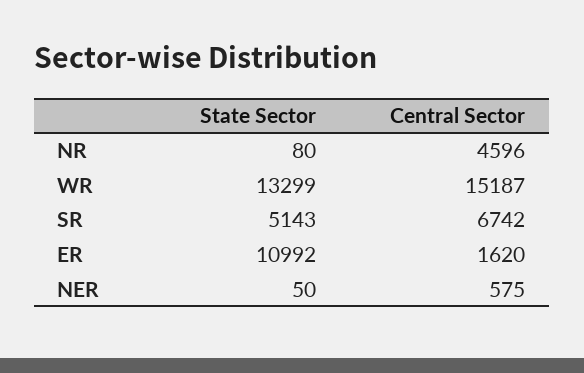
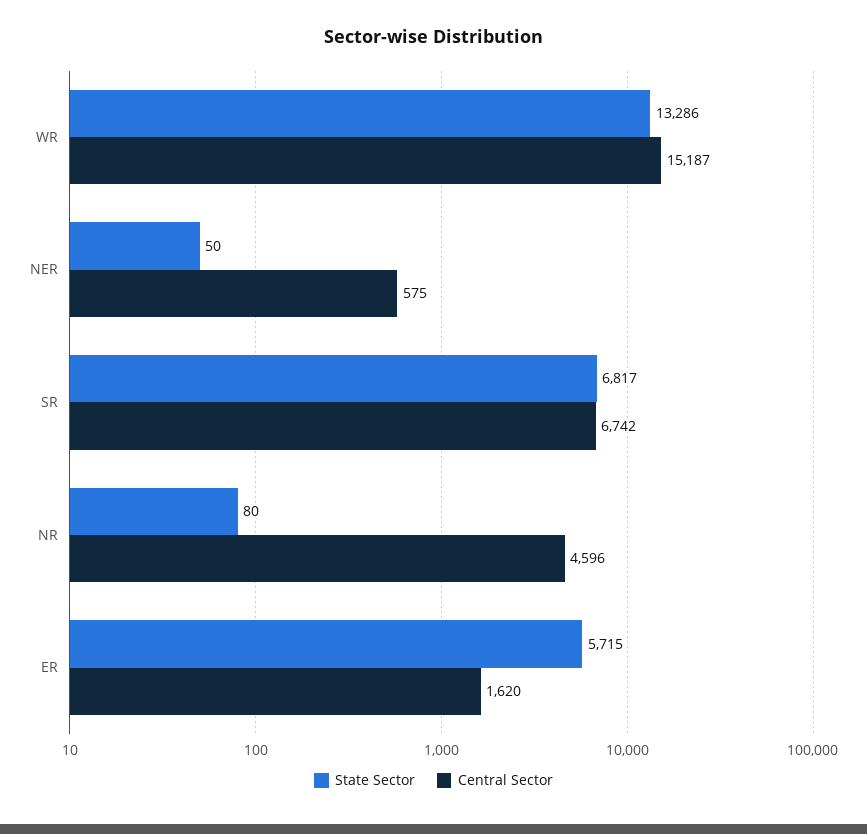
  {
    "State Sector": {
      "NR": 80,
-     "WR": 13299,
+     "WR": 13286,
-     "SR": 5143,
+     "SR": 6817,
-     "ER": 10992,
+     "ER": 5715,
      "NER": 50
    },
    "Central Sector": {
      "NR": 4596,
      "WR": 15187,
      "SR": 6742,
      "ER": 1620,
      "NER": 575
    }
  }

